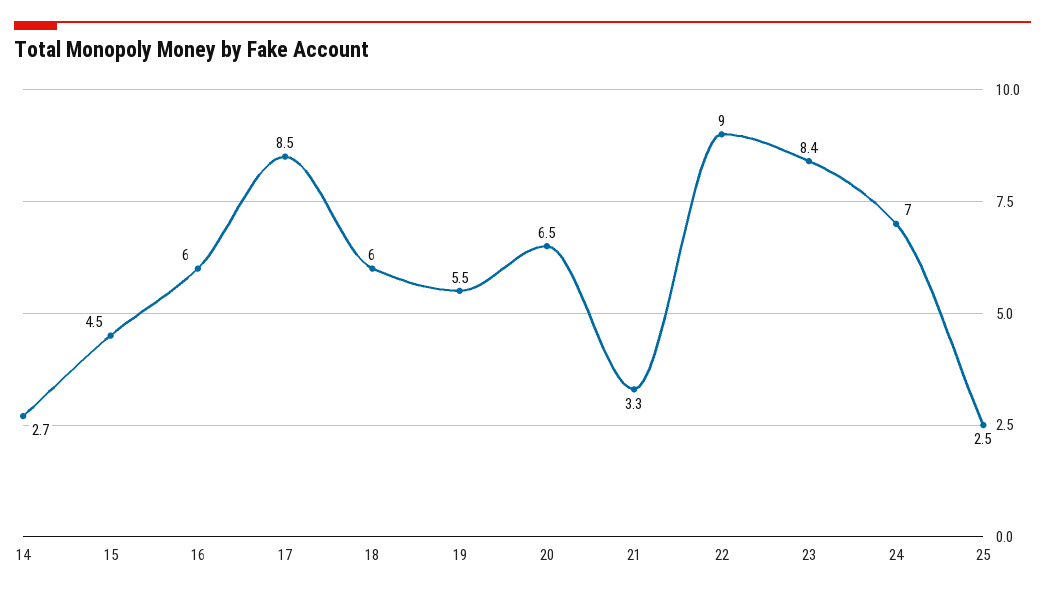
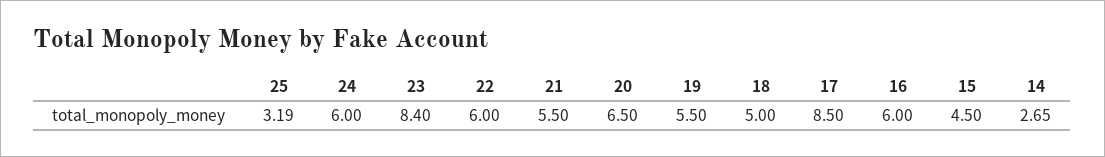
  {
    "14": 2.65,
    "15": 4.5,
    "16": 6,
    "17": 8.5,
-   "18": 6,
+   "18": 5,
    "19": 5.5,
    "20": 6.5,
-   "21": 3.3,
+   "21": 5.5,
-   "22": 9,
+   "22": 6,
    "23": 8.4,
-   "24": 7,
+   "24": 6,
-   "25": 2.5
+   "25": 3.19
  }

